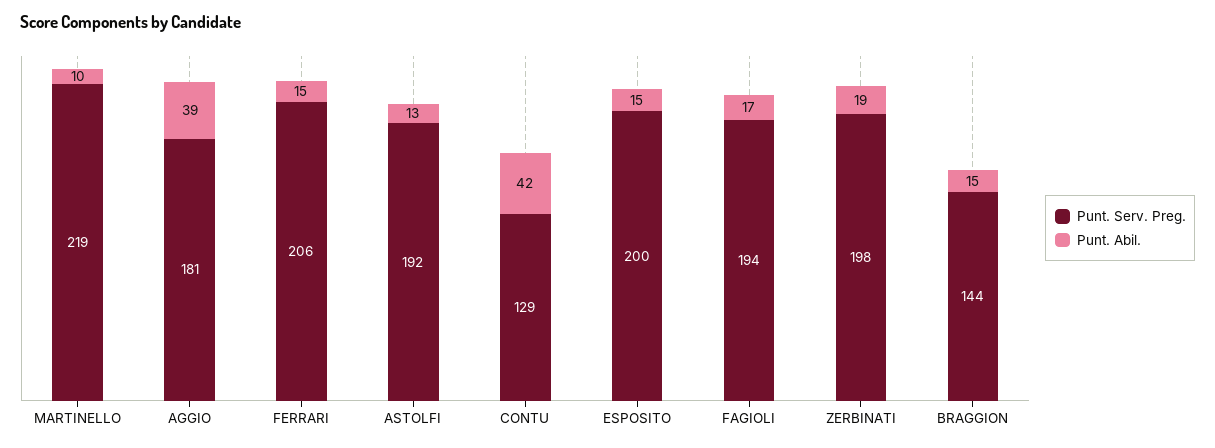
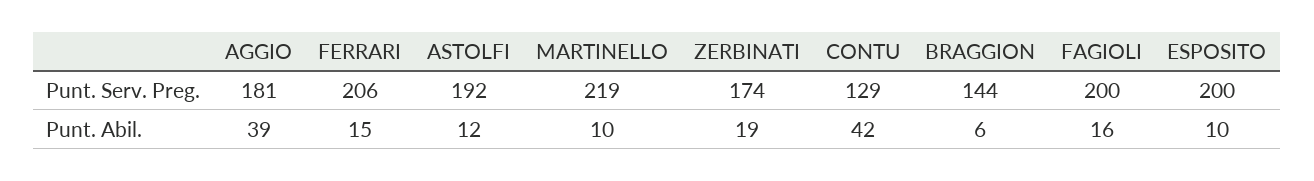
  {
    "Punt. Serv. Preg.": {
      "MARTINELLO": 219,
      "AGGIO": 181,
      "FERRARI": 206,
      "ASTOLFI": 192,
      "CONTU": 129,
      "ESPOSITO": 200,
-     "FAGIOLI": 194,
+     "FAGIOLI": 200,
-     "ZERBINATI": 198,
+     "ZERBINATI": 174,
      "BRAGGION": 144
    },
    "Punt. Abil.": {
      "MARTINELLO": 10,
      "AGGIO": 39,
      "FERRARI": 15,
-     "ASTOLFI": 13,
+     "ASTOLFI": 12,
      "CONTU": 42,
-     "ESPOSITO": 15,
+     "ESPOSITO": 10,
-     "FAGIOLI": 17,
+     "FAGIOLI": 16,
      "ZERBINATI": 19,
-     "BRAGGION": 15
+     "BRAGGION": 6
    }
  }

